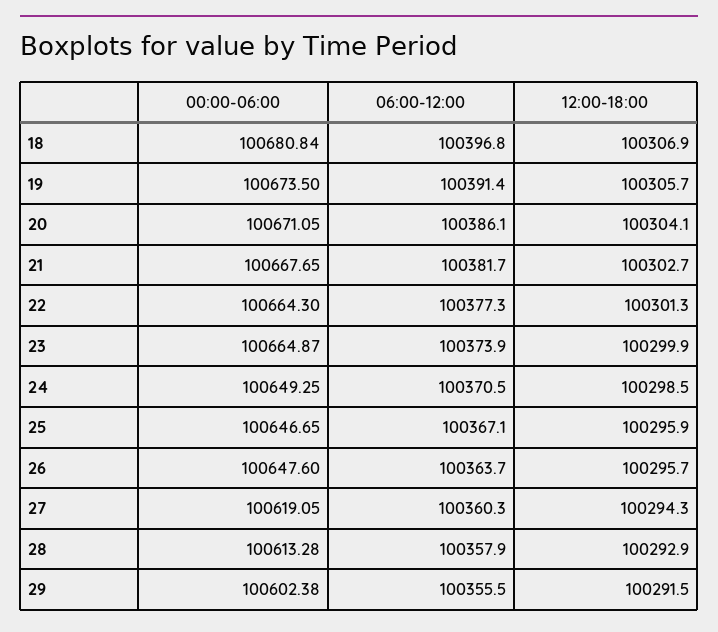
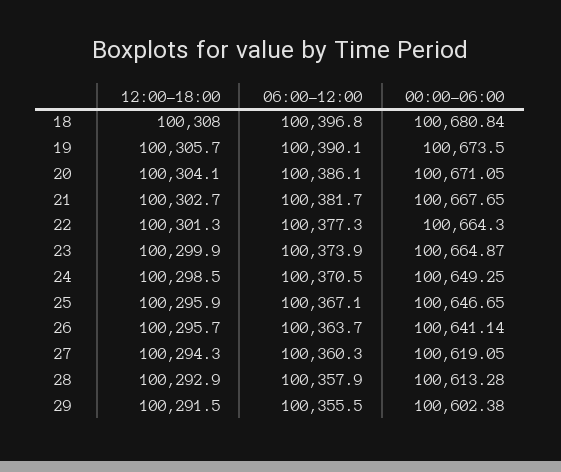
  {
    "00:00-06:00": {
      "18": 100680.84,
      "19": 100673.5,
      "20": 100671.05,
      "21": 100667.65,
      "22": 100664.3,
      "23": 100664.87,
      "24": 100649.25,
      "25": 100646.65,
-     "26": 100647.6,
+     "26": 100641.14,
      "27": 100619.05,
      "28": 100613.28,
      "29": 100602.38
    },
    "06:00-12:00": {
      "18": 100396.8,
-     "19": 100391.4,
+     "19": 100390.1,
      "20": 100386.1,
      "21": 100381.7,
      "22": 100377.3,
      "23": 100373.9,
      "24": 100370.5,
      "25": 100367.1,
      "26": 100363.7,
      "27": 100360.3,
      "28": 100357.9,
      "29": 100355.5
    },
    "12:00-18:00": {
-     "18": 100306.9,
+     "18": 100308,
      "19": 100305.7,
      "20": 100304.1,
      "21": 100302.7,
      "22": 100301.3,
      "23": 100299.9,
      "24": 100298.5,
      "25": 100295.9,
      "26": 100295.7,
      "27": 100294.3,
      "28": 100292.9,
      "29": 100291.5
    }
  }

